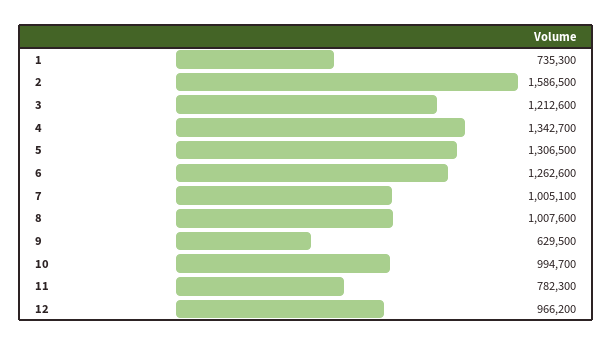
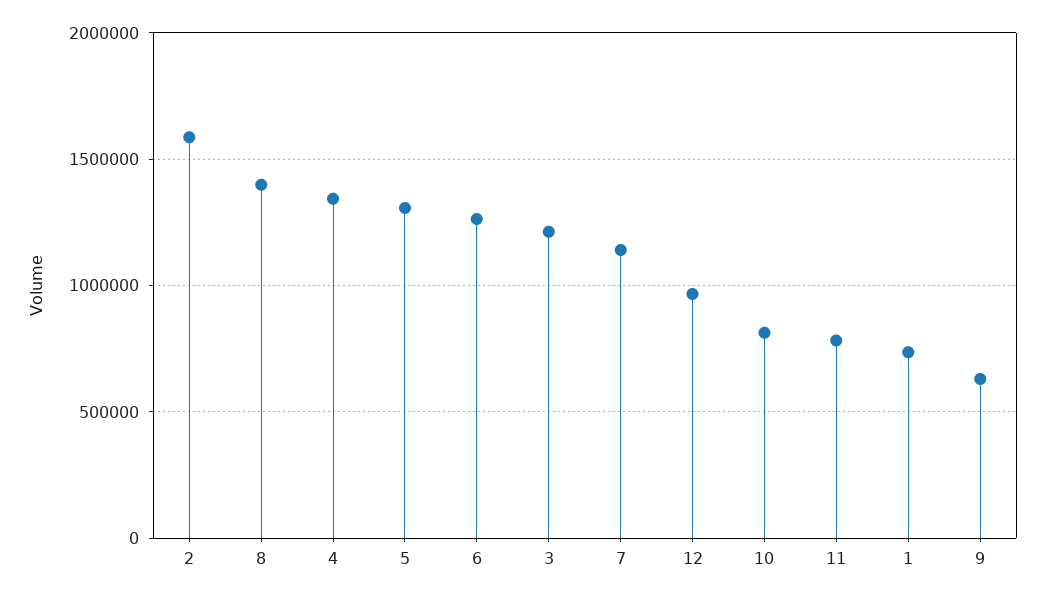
  {
    "1": 735300,
    "2": 1586500,
    "3": 1212600,
    "4": 1342700,
    "5": 1306500,
    "6": 1262600,
-   "7": 1005100,
+   "7": 1150000,
-   "8": 1007600,
+   "8": 1400000,
    "9": 629500,
-   "10": 994700,
+   "10": 800000,
    "11": 782300,
    "12": 966200
  }

